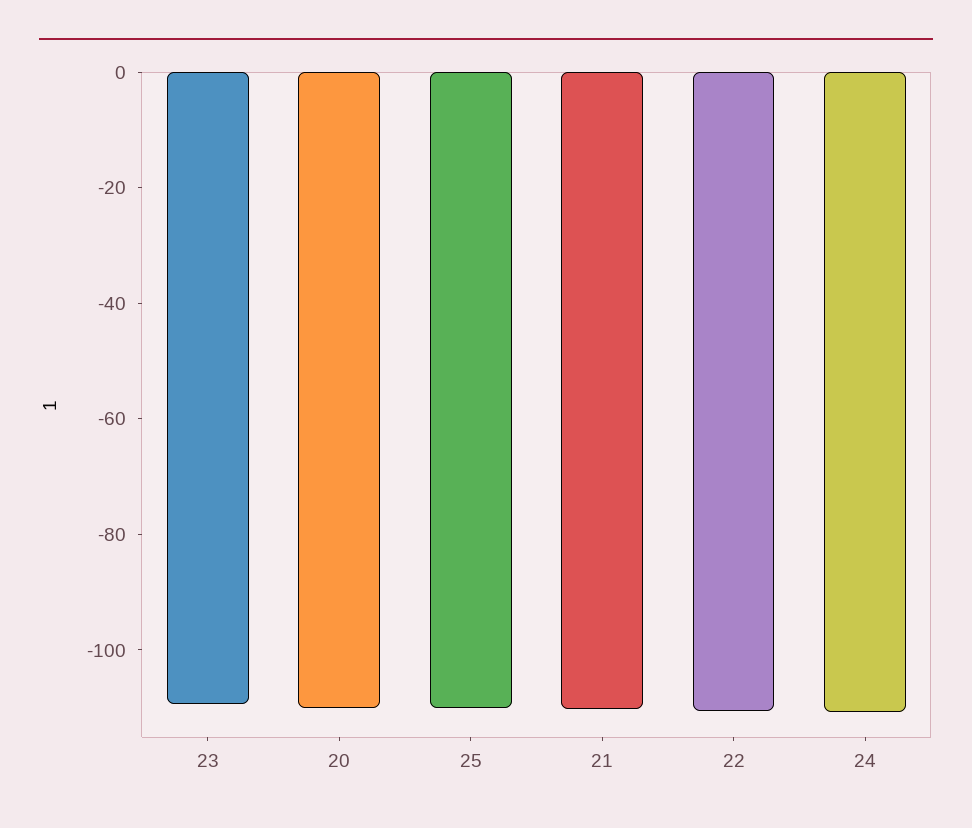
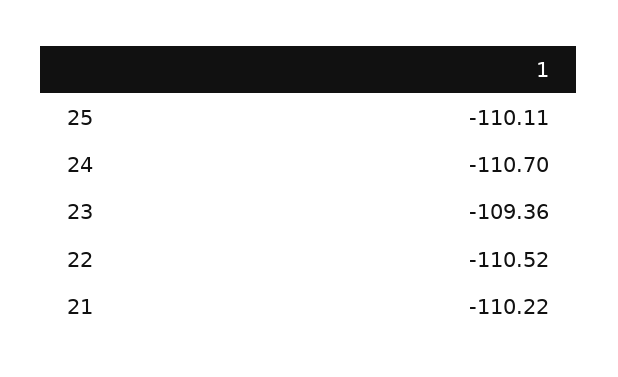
  {
    "23": -109.36,
-   "20": -110,
    "25": -110.11,
    "21": -110.22,
    "22": -110.52,
    "24": -110.7
  }

